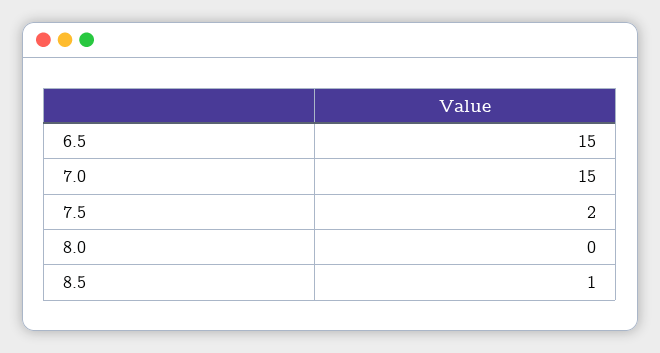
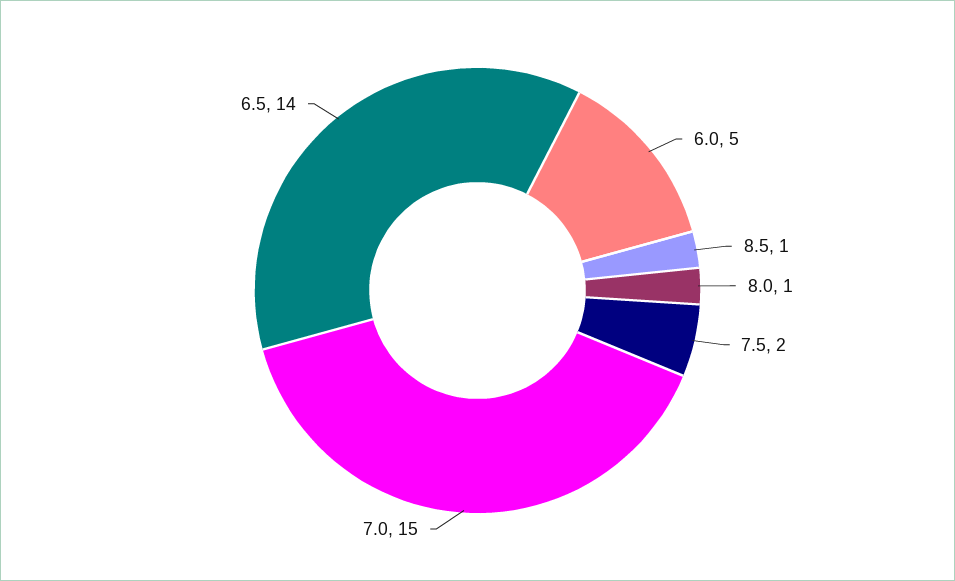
  {
-   "6.5": 15,
+   "6.5": 14,
    "7.0": 15,
    "7.5": 2,
-   "8.0": 0,
+   "8.0": 1,
-   "8.5": 1
+   "8.5": 1,
+   "6.0": 5
  }

